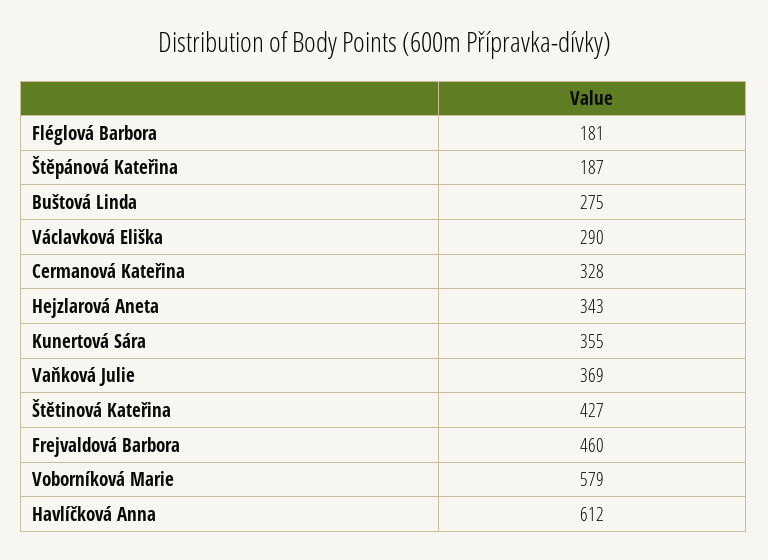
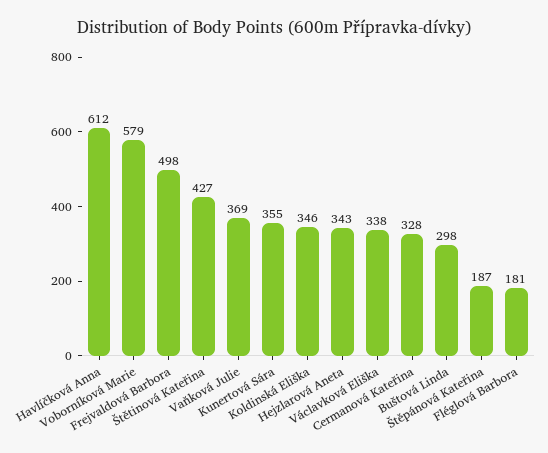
  {
    "Fléglová Barbora": 181,
    "Štěpánová Kateřina": 187,
-   "Buštová Linda": 275,
+   "Buštová Linda": 298,
-   "Václavková Eliška": 290,
+   "Václavková Eliška": 338,
    "Cermanová Kateřina": 328,
    "Hejzlarová Aneta": 343,
    "Kunertová Sára": 355,
    "Vaňková Julie": 369,
    "Štětinová Kateřina": 427,
-   "Frejvaldová Barbora": 460,
+   "Frejvaldová Barbora": 498,
    "Voborníková Marie": 579,
-   "Havlíčková Anna": 612
+   "Havlíčková Anna": 612,
+   "Koldinská Eliška": 346
  }

